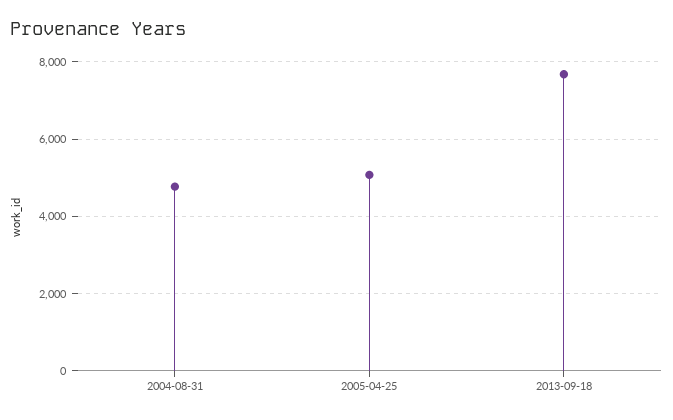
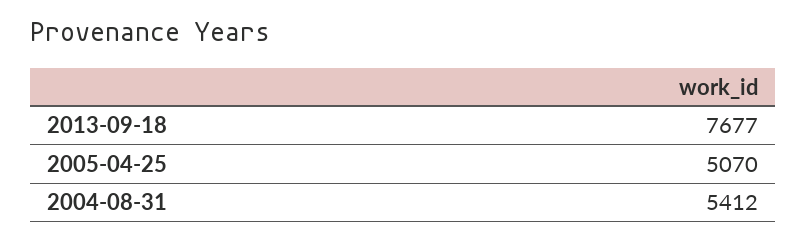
  {
-   "2004-08-31": 4800,
+   "2004-08-31": 5412,
    "2005-04-25": 5070,
    "2013-09-18": 7677
  }

